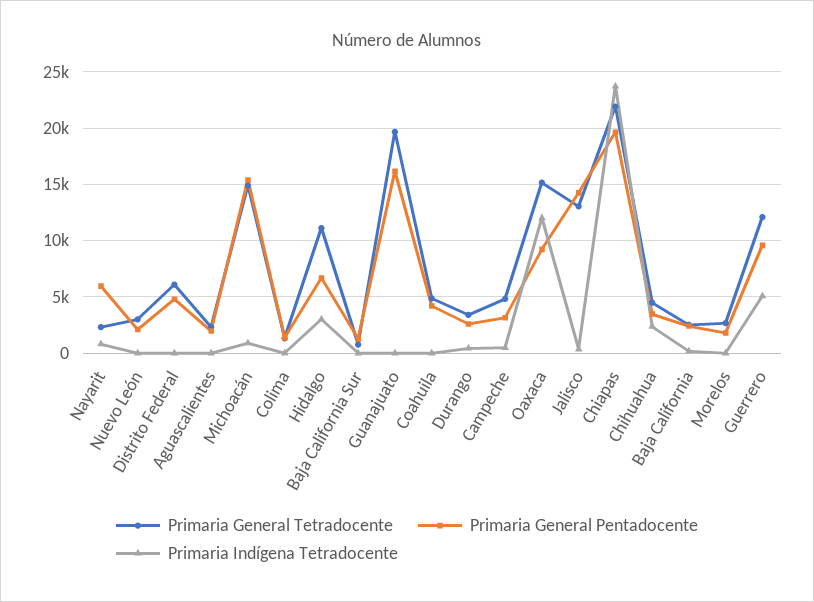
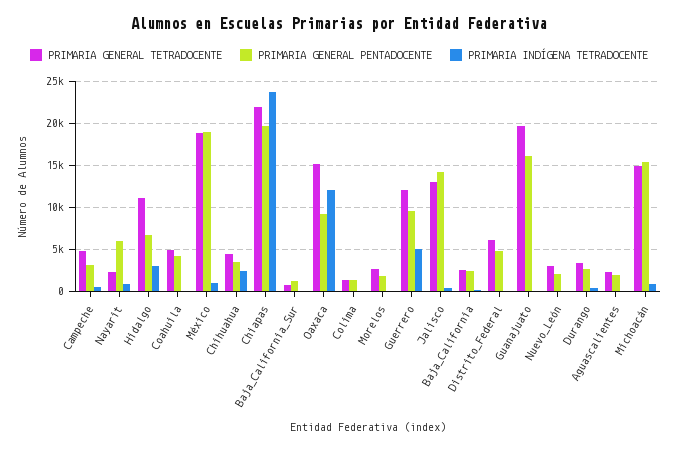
  {
    "Primaria General Tetradocente": {
      "Nayarit": 2000,
      "Nuevo León": 3000,
      "Distrito Federal": 6000,
      "Aguascalientes": 2000,
      "Michoacán": 15000,
      "Colima": 1000,
      "Hidalgo": 11000,
      "Baja California Sur": 1000,
      "Guanajuato": 20000,
      "Coahuila": 5000,
      "Durango": 3000,
      "Campeche": 5000,
      "Oaxaca": 15000,
      "Jalisco": 13000,
      "Chiapas": 22000,
      "Chihuahua": 4000,
      "Baja California": 3000,
      "Morelos": 3000,
-     "Guerrero": 12000
+     "Guerrero": 12000,
+     "México": 19000
    },
    "Primaria General Pentadocente": {
      "Nayarit": 6000,
      "Nuevo León": 2000,
      "Distrito Federal": 5000,
      "Aguascalientes": 2000,
      "Michoacán": 15000,
      "Colima": 1000,
      "Hidalgo": 7000,
      "Baja California Sur": 1000,
      "Guanajuato": 16000,
      "Coahuila": 4000,
      "Durango": 3000,
      "Campeche": 3000,
      "Oaxaca": 9000,
      "Jalisco": 14000,
      "Chiapas": 20000,
      "Chihuahua": 3000,
      "Baja California": 2000,
      "Morelos": 2000,
-     "Guerrero": 10000
+     "Guerrero": 10000,
+     "México": 19000
    },
    "Primaria Indígena Tetradocente": {
      "Nayarit": 1000,
      "Nuevo León": 0,
      "Distrito Federal": 0,
      "Aguascalientes": 0,
      "Michoacán": 1000,
      "Colima": 0,
      "Hidalgo": 3000,
      "Baja California Sur": 0,
      "Guanajuato": 0,
      "Coahuila": 0,
      "Durango": 0,
      "Campeche": 0,
      "Oaxaca": 12000,
      "Jalisco": 0,
      "Chiapas": 24000,
      "Chihuahua": 2000,
      "Baja California": 0,
      "Morelos": 0,
-     "Guerrero": 5000
+     "Guerrero": 5000,
+     "México": 1000
    }
  }

